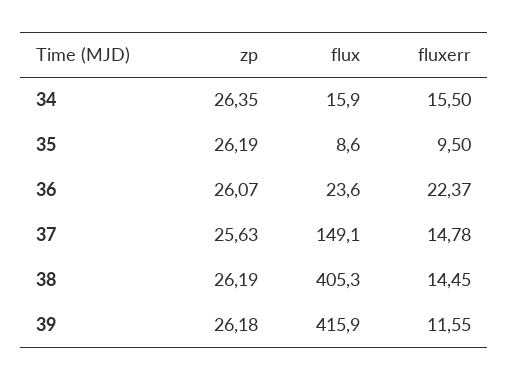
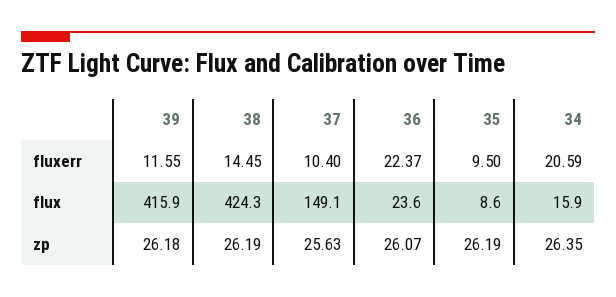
  {
    "zp": {
      "34": 26.35,
      "35": 26.19,
      "36": 26.07,
      "37": 25.63,
      "38": 26.19,
      "39": 26.18
    },
    "flux": {
      "34": 15.9,
      "35": 8.6,
      "36": 23.6,
      "37": 149.1,
-     "38": 405.3,
+     "38": 424.3,
      "39": 415.9
    },
    "fluxerr": {
-     "34": 15.5,
+     "34": 20.59,
      "35": 9.5,
      "36": 22.37,
-     "37": 14.78,
+     "37": 10.4,
      "38": 14.45,
      "39": 11.55
    }
  }

